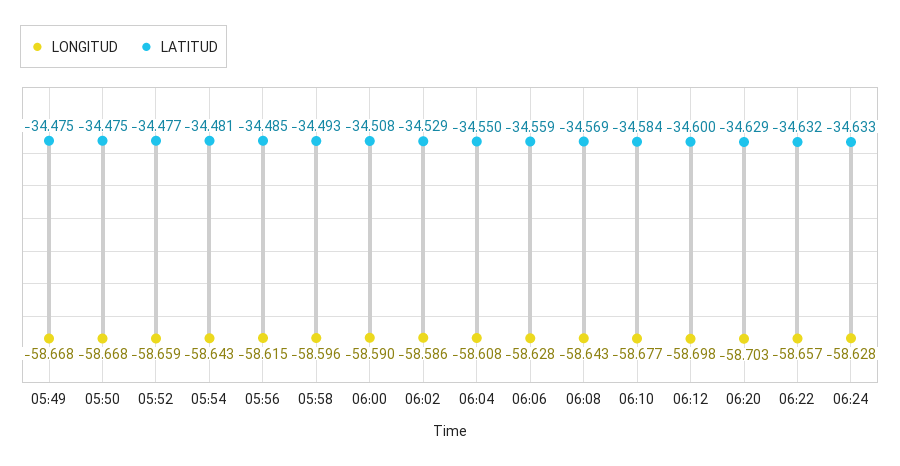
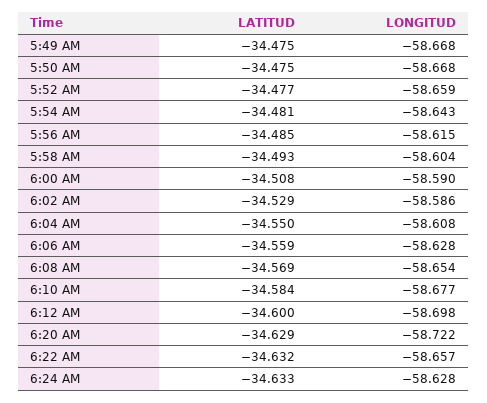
  {
    "LONGITUD": {
      "05:49": -58.668,
      "05:50": -58.668,
      "05:52": -58.659,
      "05:54": -58.643,
      "05:56": -58.615,
-     "05:58": -58.596,
+     "05:58": -58.604,
      "06:00": -58.59,
      "06:02": -58.586,
      "06:04": -58.608,
      "06:06": -58.628,
-     "06:08": -58.643,
+     "06:08": -58.654,
      "06:10": -58.677,
      "06:12": -58.698,
-     "06:20": -58.703,
+     "06:20": -58.722,
      "06:22": -58.657,
      "06:24": -58.628
    },
    "LATITUD": {
      "05:49": -34.475,
      "05:50": -34.475,
      "05:52": -34.477,
      "05:54": -34.481,
      "05:56": -34.485,
      "05:58": -34.493,
      "06:00": -34.508,
      "06:02": -34.529,
      "06:04": -34.55,
      "06:06": -34.559,
      "06:08": -34.569,
      "06:10": -34.584,
      "06:12": -34.6,
      "06:20": -34.629,
      "06:22": -34.632,
      "06:24": -34.633
    }
  }

